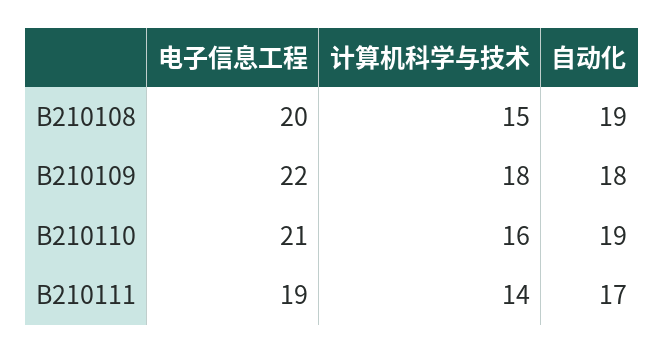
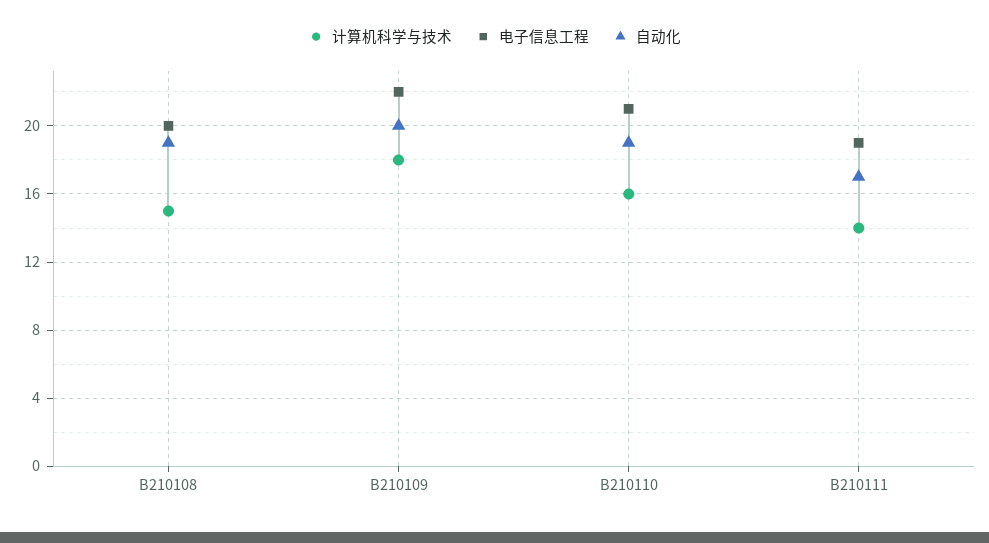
  {
    "电子信息工程": {
      "B210108": 20,
      "B210109": 22,
      "B210110": 21,
      "B210111": 19
    },
    "计算机科学与技术": {
      "B210108": 15,
      "B210109": 18,
      "B210110": 16,
      "B210111": 14
    },
    "自动化": {
      "B210108": 19,
-     "B210109": 18,
+     "B210109": 20,
      "B210110": 19,
      "B210111": 17
    }
  }

